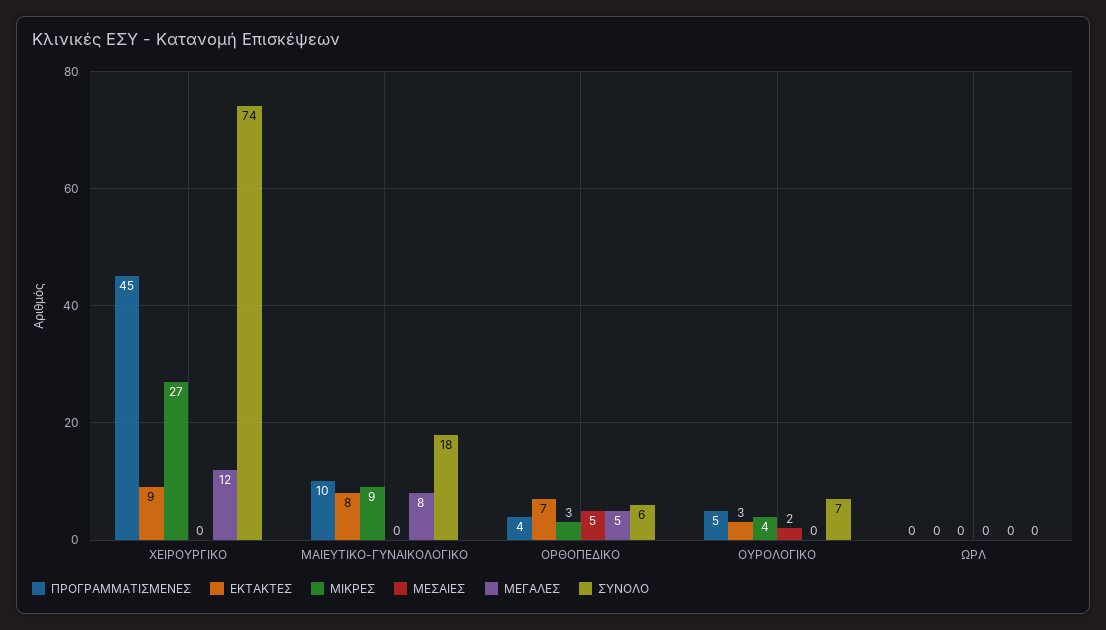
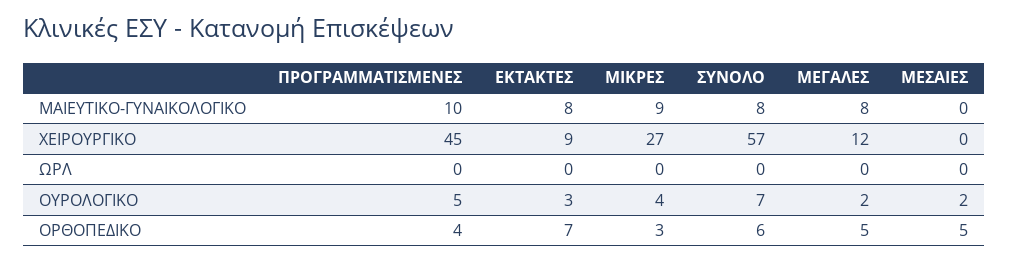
  {
    "ΠΡΟΓΡΑΜΜΑΤΙΣΜΕΝΕΣ": {
      "ΧΕΙΡΟΥΡΓΙΚΟ": 45,
      "ΜΑΙΕΥΤΙΚΟ-ΓΥΝΑΙΚΟΛΟΓΙΚΟ": 10,
      "ΟΡΘΟΠΕΔΙΚΟ": 4,
      "ΟΥΡΟΛΟΓΙΚΟ": 5,
      "ΩΡΛ": 0
    },
    "ΕΚΤΑΚΤΕΣ": {
      "ΧΕΙΡΟΥΡΓΙΚΟ": 9,
      "ΜΑΙΕΥΤΙΚΟ-ΓΥΝΑΙΚΟΛΟΓΙΚΟ": 8,
      "ΟΡΘΟΠΕΔΙΚΟ": 7,
      "ΟΥΡΟΛΟΓΙΚΟ": 3,
      "ΩΡΛ": 0
    },
    "ΜΙΚΡΕΣ": {
      "ΧΕΙΡΟΥΡΓΙΚΟ": 27,
      "ΜΑΙΕΥΤΙΚΟ-ΓΥΝΑΙΚΟΛΟΓΙΚΟ": 9,
      "ΟΡΘΟΠΕΔΙΚΟ": 3,
      "ΟΥΡΟΛΟΓΙΚΟ": 4,
      "ΩΡΛ": 0
    },
    "ΜΕΣΑΙΕΣ": {
      "ΧΕΙΡΟΥΡΓΙΚΟ": 0,
      "ΜΑΙΕΥΤΙΚΟ-ΓΥΝΑΙΚΟΛΟΓΙΚΟ": 0,
      "ΟΡΘΟΠΕΔΙΚΟ": 5,
      "ΟΥΡΟΛΟΓΙΚΟ": 2,
      "ΩΡΛ": 0
    },
    "ΜΕΓΑΛΕΣ": {
      "ΧΕΙΡΟΥΡΓΙΚΟ": 12,
      "ΜΑΙΕΥΤΙΚΟ-ΓΥΝΑΙΚΟΛΟΓΙΚΟ": 8,
      "ΟΡΘΟΠΕΔΙΚΟ": 5,
-     "ΟΥΡΟΛΟΓΙΚΟ": 0,
+     "ΟΥΡΟΛΟΓΙΚΟ": 2,
      "ΩΡΛ": 0
    },
    "ΣΥΝΟΛΟ": {
-     "ΧΕΙΡΟΥΡΓΙΚΟ": 74,
+     "ΧΕΙΡΟΥΡΓΙΚΟ": 57,
-     "ΜΑΙΕΥΤΙΚΟ-ΓΥΝΑΙΚΟΛΟΓΙΚΟ": 18,
+     "ΜΑΙΕΥΤΙΚΟ-ΓΥΝΑΙΚΟΛΟΓΙΚΟ": 8,
      "ΟΡΘΟΠΕΔΙΚΟ": 6,
      "ΟΥΡΟΛΟΓΙΚΟ": 7,
      "ΩΡΛ": 0
    }
  }

